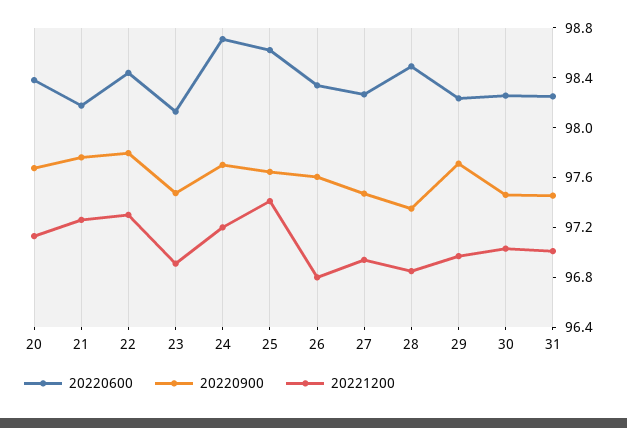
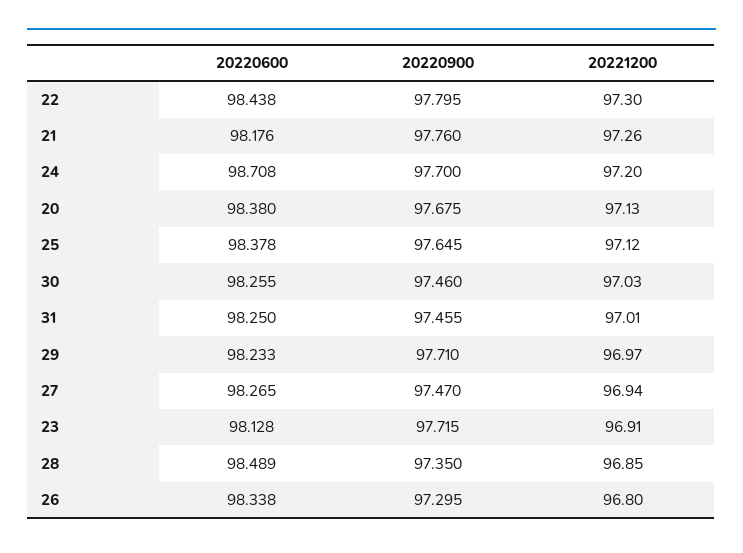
  {
    "20220600": {
      "20": 98.38,
      "21": 98.176,
      "22": 98.438,
      "23": 98.128,
      "24": 98.708,
-     "25": 98.6,
+     "25": 98.378,
      "26": 98.338,
      "27": 98.265,
      "28": 98.489,
      "29": 98.233,
      "30": 98.255,
      "31": 98.25
    },
    "20220900": {
      "20": 97.675,
      "21": 97.76,
      "22": 97.795,
-     "23": 97.5,
+     "23": 97.715,
      "24": 97.7,
      "25": 97.645,
-     "26": 97.6,
+     "26": 97.295,
      "27": 97.47,
      "28": 97.35,
      "29": 97.71,
      "30": 97.46,
      "31": 97.455
    },
    "20221200": {
      "20": 97.13,
      "21": 97.26,
      "22": 97.3,
      "23": 96.91,
      "24": 97.2,
-     "25": 97.4,
+     "25": 97.12,
      "26": 96.8,
      "27": 96.94,
      "28": 96.85,
      "29": 96.97,
      "30": 97.03,
      "31": 97.01
    }
  }

